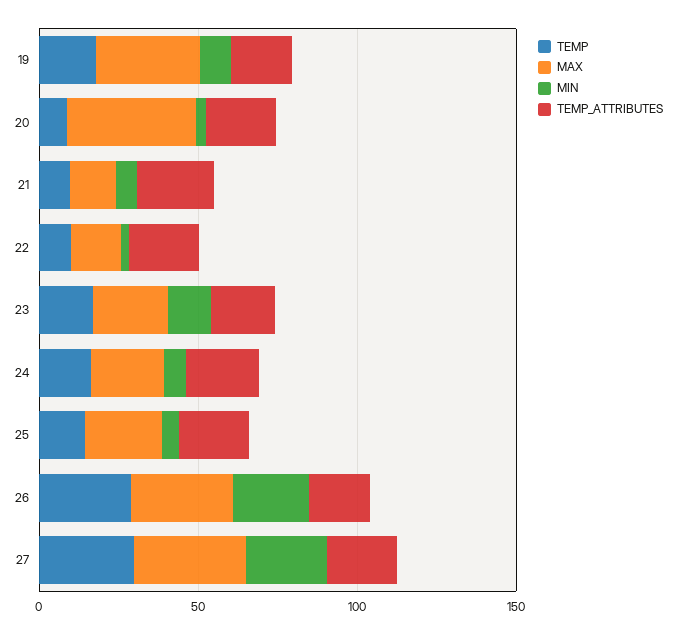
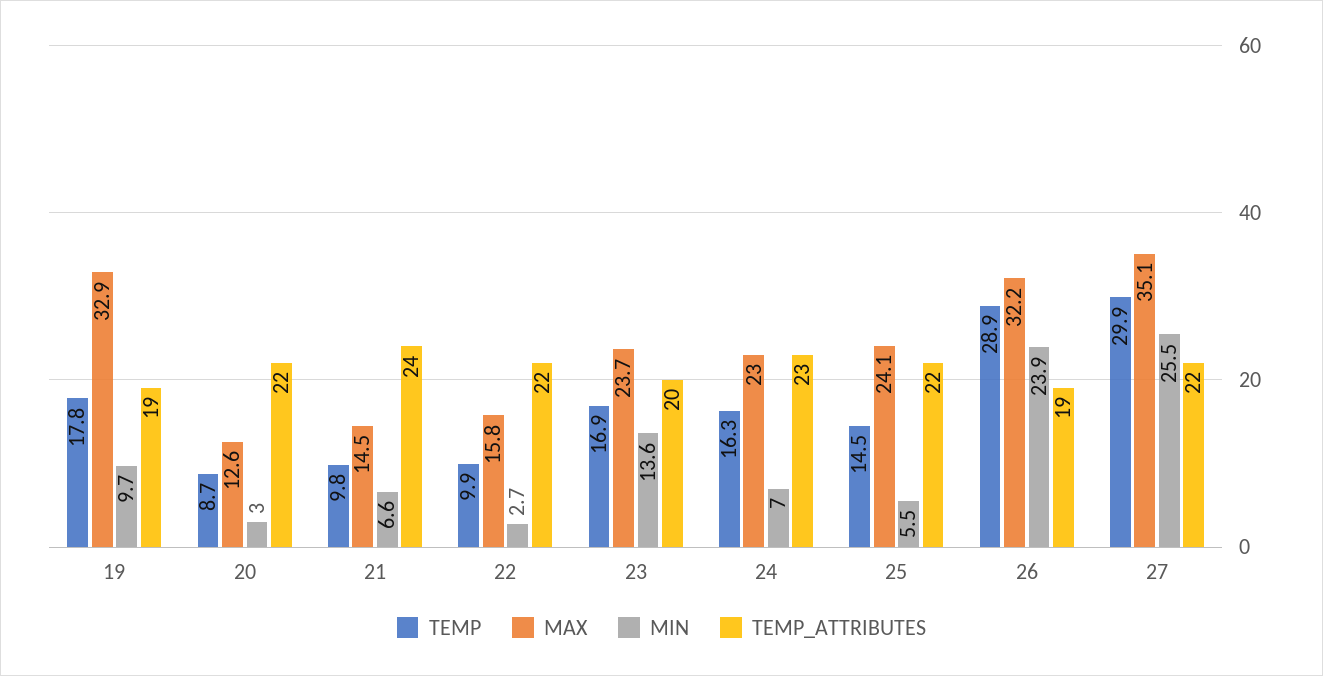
  {
    "TEMP": {
      "19": 17.8,
      "20": 8.7,
      "21": 9.8,
      "22": 9.9,
      "23": 16.9,
      "24": 16.3,
      "25": 14.5,
      "26": 28.9,
      "27": 29.9
    },
    "MAX": {
      "19": 32.9,
-     "20": 40,
+     "20": 12.6,
      "21": 14.5,
      "22": 15.8,
      "23": 23.7,
      "24": 23,
      "25": 24.1,
      "26": 32.2,
      "27": 35.1
    },
    "MIN": {
      "19": 9.7,
      "20": 3,
      "21": 6.6,
      "22": 2.7,
      "23": 13.6,
      "24": 7,
      "25": 5.5,
      "26": 23.9,
      "27": 25.5
    },
    "TEMP_ATTRIBUTES": {
      "19": 19,
      "20": 22,
      "21": 24,
      "22": 22,
      "23": 20,
      "24": 23,
      "25": 22,
      "26": 19,
      "27": 22
    }
  }

